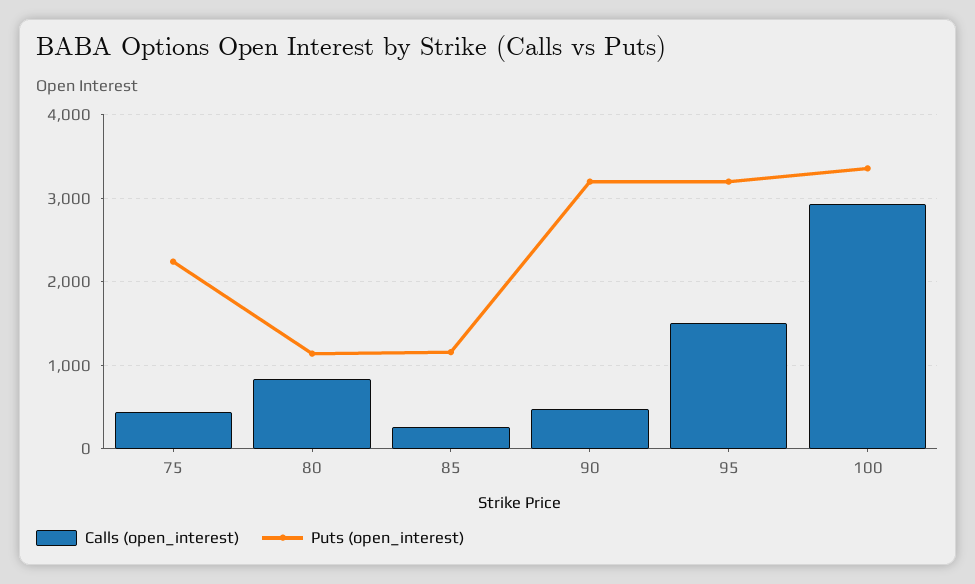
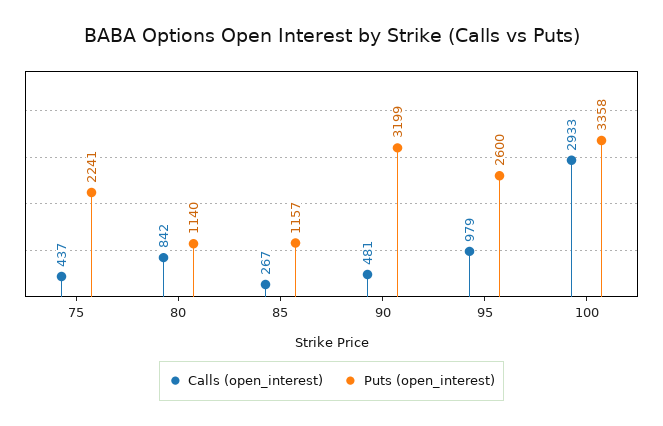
  {
    "Calls (open_interest)": {
      "75": 437,
      "80": 842,
      "85": 267,
      "90": 481,
-     "95": 1500,
+     "95": 979,
      "100": 2933
    },
    "Puts (open_interest)": {
      "75": 2241,
      "80": 1140,
      "85": 1157,
      "90": 3199,
-     "95": 3200,
+     "95": 2600,
      "100": 3358
    }
  }

